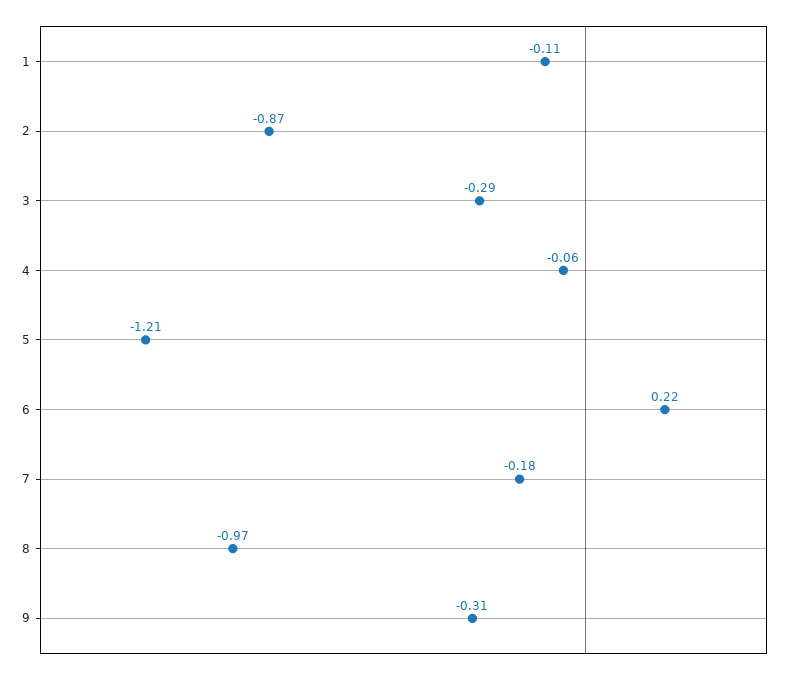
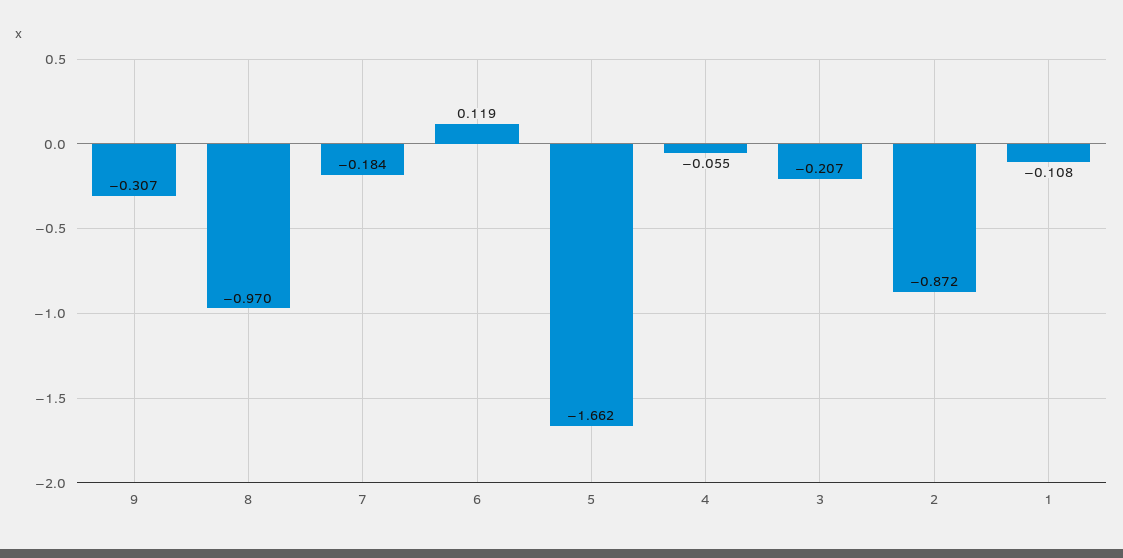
  {
    "1": -0.108,
    "2": -0.872,
-   "3": -0.29,
+   "3": -0.207,
    "4": -0.055,
-   "5": -1.21,
+   "5": -1.662,
-   "6": 0.22,
+   "6": 0.119,
    "7": -0.184,
    "8": -0.97,
    "9": -0.307
  }

